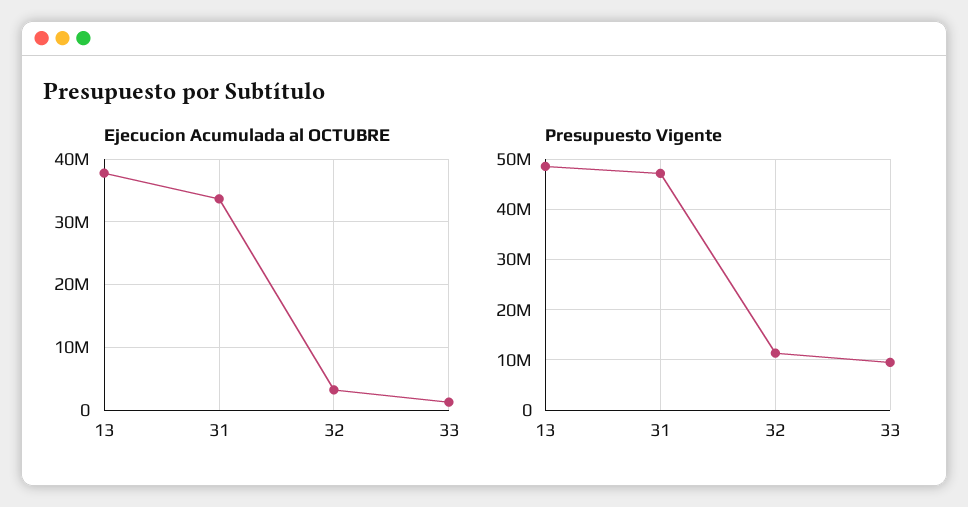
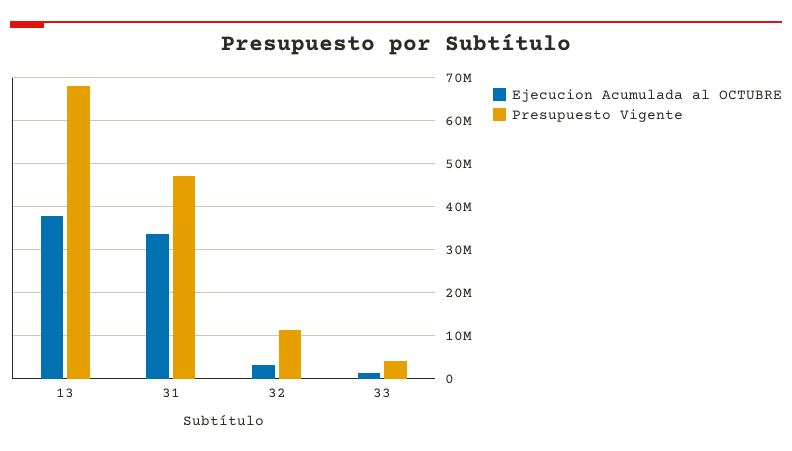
  {
    "Ejecucion Acumulada al OCTUBRE": {
      "13": 38000000,
      "31": 34000000,
      "32": 3000000,
      "33": 1000000
    },
    "Presupuesto Vigente": {
-     "13": 48000000,
+     "13": 68000000,
      "31": 48000000,
      "32": 12000000,
-     "33": 10000000
+     "33": 4000000
    }
  }

